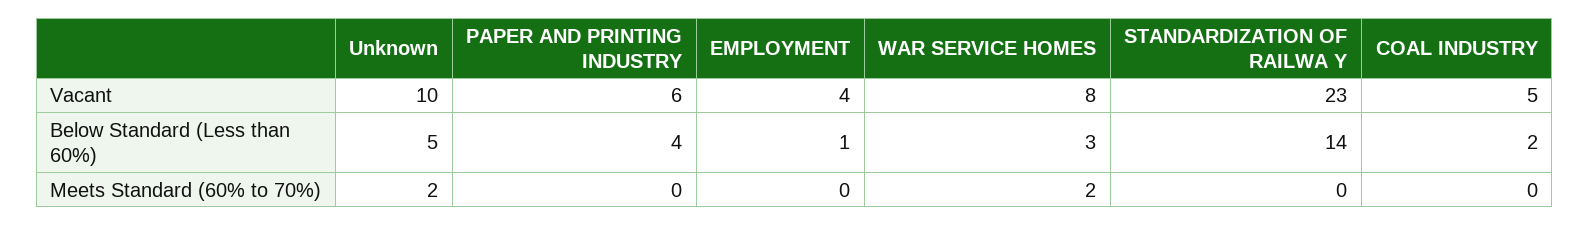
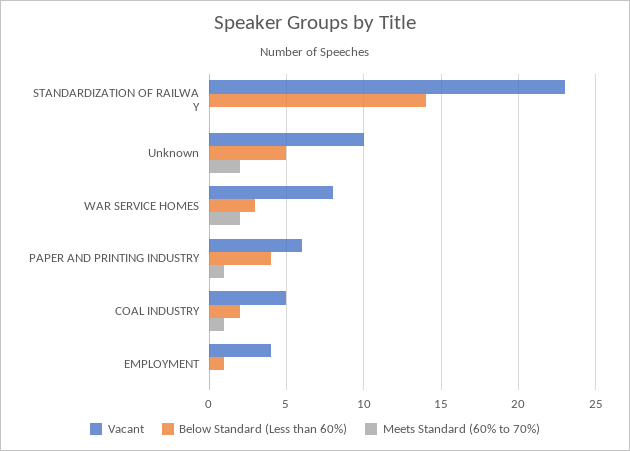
  {
    "Vacant": {
      "Unknown": 10,
      "PAPER AND PRINTING INDUSTRY": 6,
      "EMPLOYMENT": 4,
      "WAR SERVICE HOMES": 8,
      "STANDARDIZATION OF RAILWA Y": 23,
      "COAL INDUSTRY": 5
    },
    "Below Standard (Less than 60%)": {
      "Unknown": 5,
      "PAPER AND PRINTING INDUSTRY": 4,
      "EMPLOYMENT": 1,
      "WAR SERVICE HOMES": 3,
      "STANDARDIZATION OF RAILWA Y": 14,
      "COAL INDUSTRY": 2
    },
    "Meets Standard (60% to 70%)": {
      "Unknown": 2,
-     "PAPER AND PRINTING INDUSTRY": 0,
+     "PAPER AND PRINTING INDUSTRY": 1,
      "EMPLOYMENT": 0,
      "WAR SERVICE HOMES": 2,
      "STANDARDIZATION OF RAILWA Y": 0,
-     "COAL INDUSTRY": 0
+     "COAL INDUSTRY": 1
    }
  }

